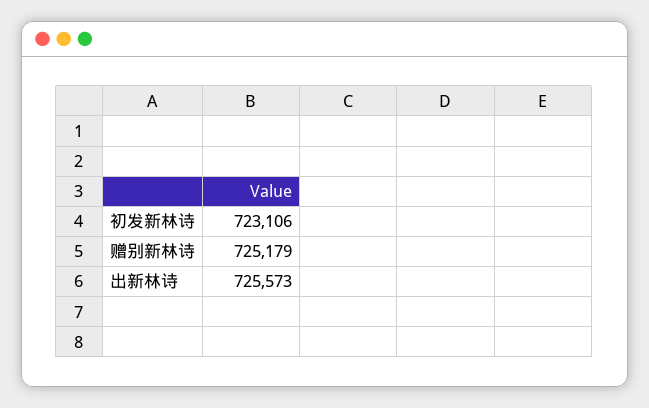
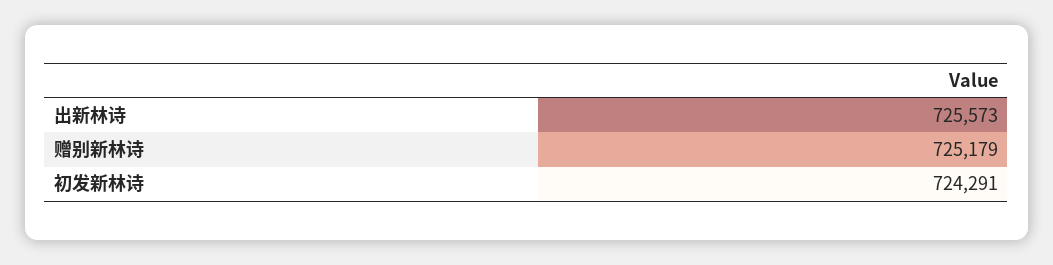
  {
-   "初发新林诗": 723106,
+   "初发新林诗": 724291,
    "赠别新林诗": 725179,
    "出新林诗": 725573
  }

